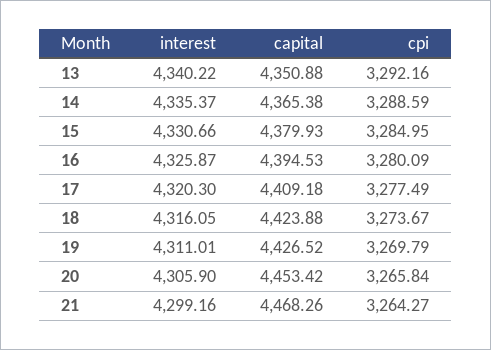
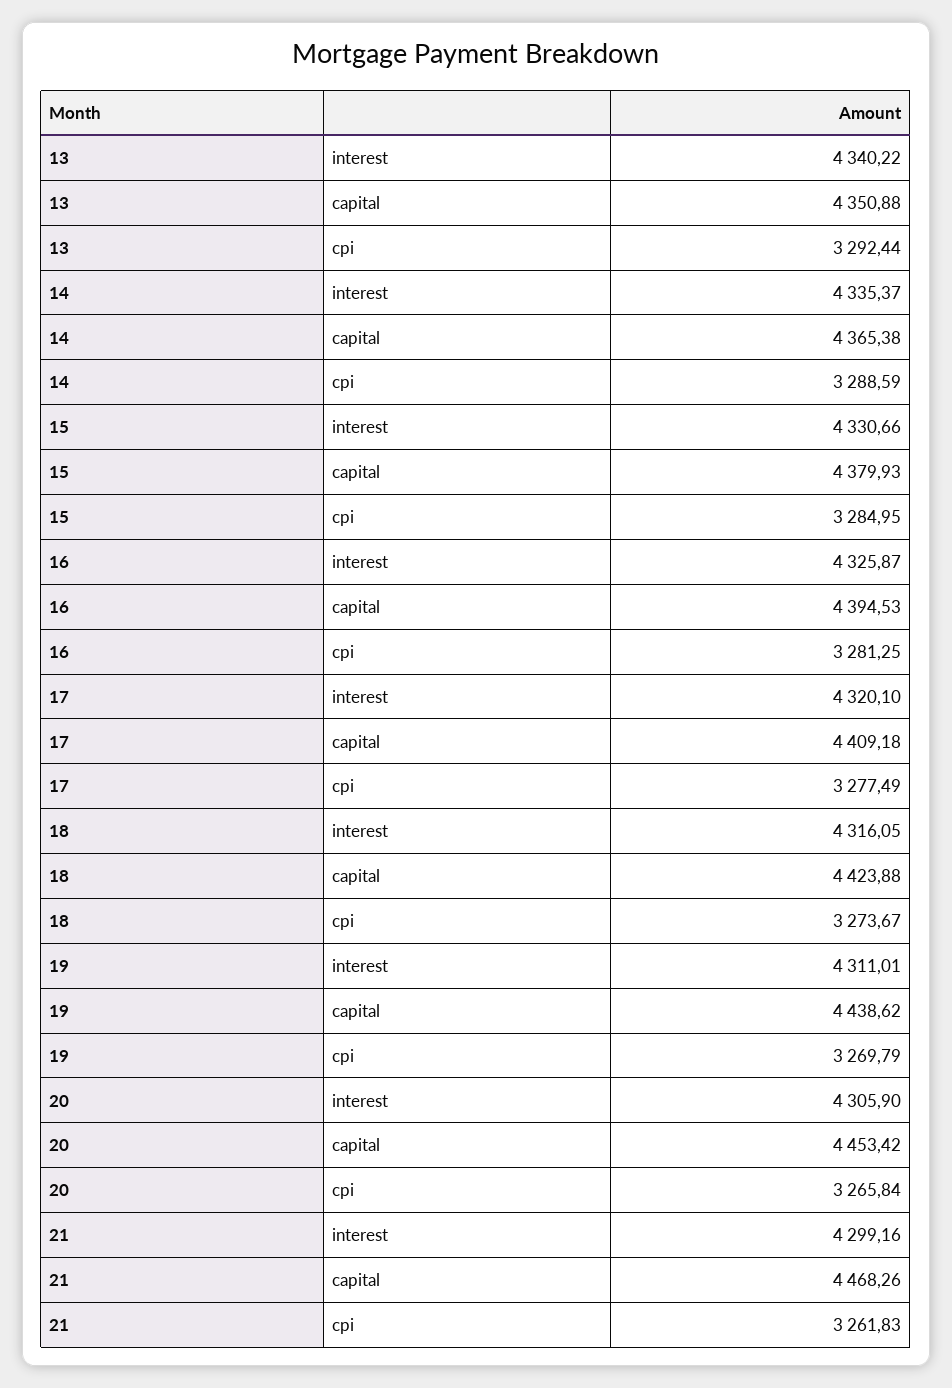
  {
    "interest": {
      "13": 4340.22,
      "14": 4335.37,
      "15": 4330.66,
      "16": 4325.87,
-     "17": 4320.3,
+     "17": 4320.1,
      "18": 4316.05,
      "19": 4311.01,
      "20": 4305.9,
      "21": 4299.16
    },
    "capital": {
      "13": 4350.88,
      "14": 4365.38,
      "15": 4379.93,
      "16": 4394.53,
      "17": 4409.18,
      "18": 4423.88,
-     "19": 4426.52,
+     "19": 4438.62,
      "20": 4453.42,
      "21": 4468.26
    },
    "cpi": {
-     "13": 3292.16,
+     "13": 3292.44,
      "14": 3288.59,
      "15": 3284.95,
-     "16": 3280.09,
+     "16": 3281.25,
      "17": 3277.49,
      "18": 3273.67,
      "19": 3269.79,
      "20": 3265.84,
-     "21": 3264.27
+     "21": 3261.83
    }
  }

